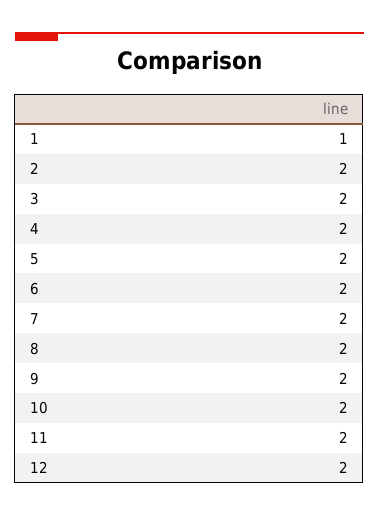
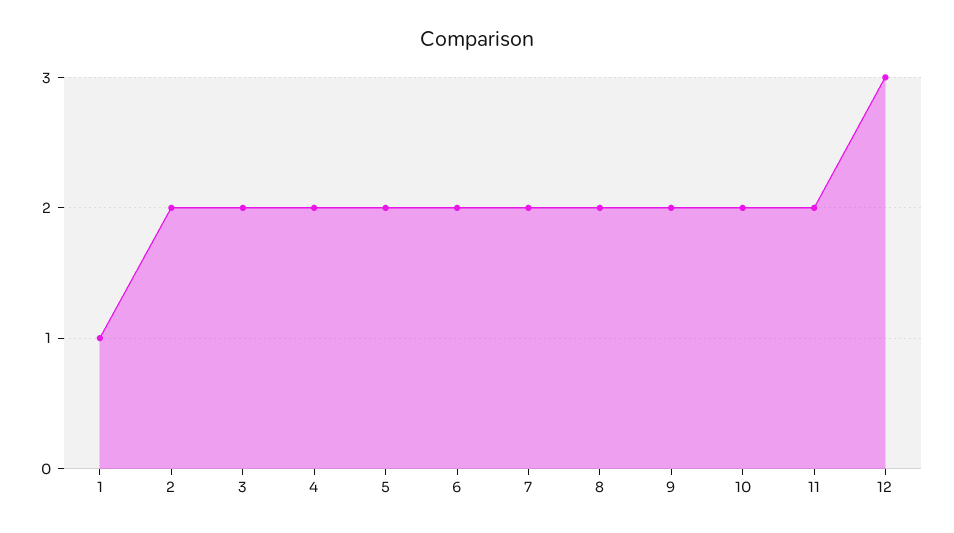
  {
    "1": 1,
    "2": 2,
    "3": 2,
    "4": 2,
    "5": 2,
    "6": 2,
    "7": 2,
    "8": 2,
    "9": 2,
    "10": 2,
    "11": 2,
-   "12": 2
+   "12": 3
  }

